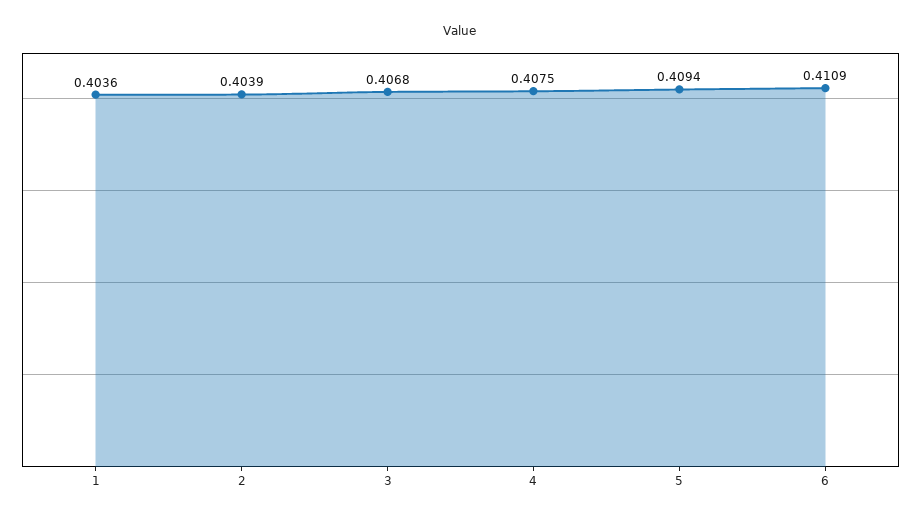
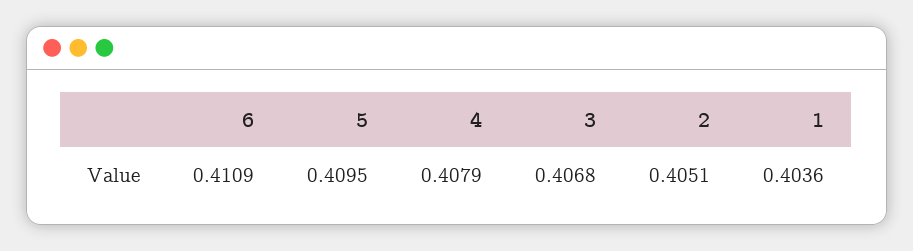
  {
    "1": 0.4036,
-   "2": 0.4039,
+   "2": 0.4051,
    "3": 0.4068,
-   "4": 0.4075,
+   "4": 0.4079,
-   "5": 0.4094,
+   "5": 0.4095,
    "6": 0.4109
  }

